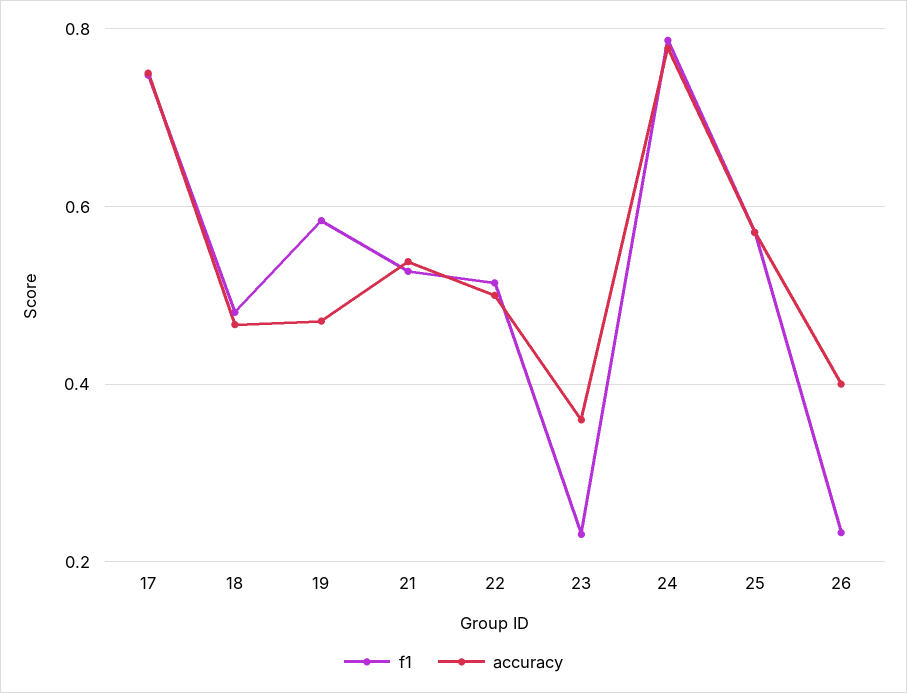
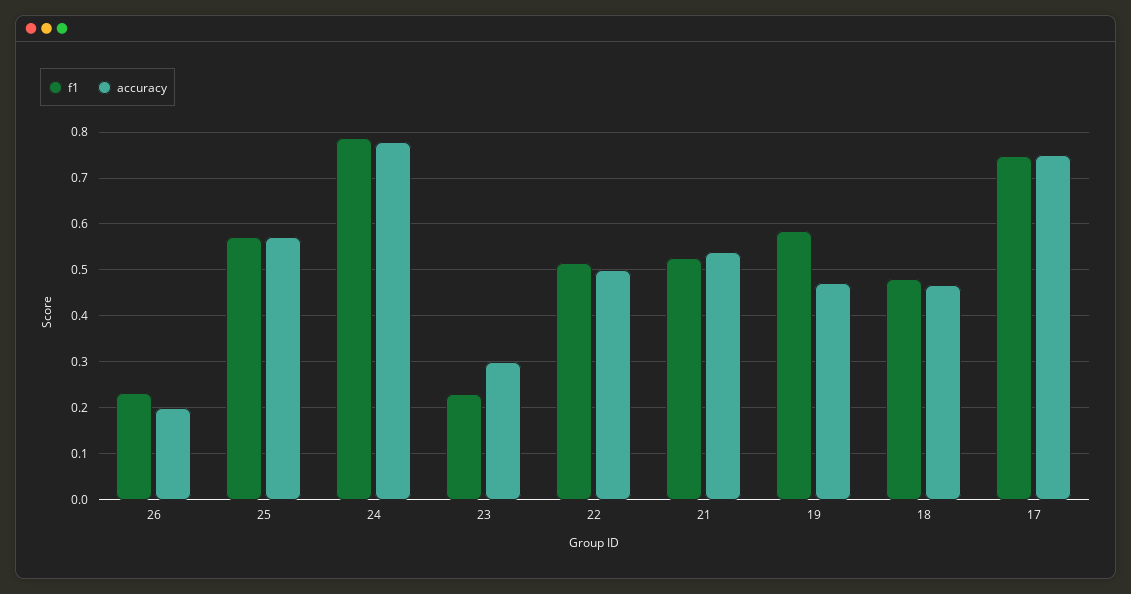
  {
    "f1": {
      "17": 0.74,
      "18": 0.48,
      "19": 0.58,
      "21": 0.52,
      "22": 0.52,
      "23": 0.24,
      "24": 0.78,
      "25": 0.58,
      "26": 0.24
    },
    "accuracy": {
      "17": 0.76,
      "18": 0.46,
      "19": 0.48,
      "21": 0.54,
      "22": 0.5,
-     "23": 0.36,
+     "23": 0.3,
      "24": 0.78,
      "25": 0.58,
-     "26": 0.4
+     "26": 0.2
    }
  }

